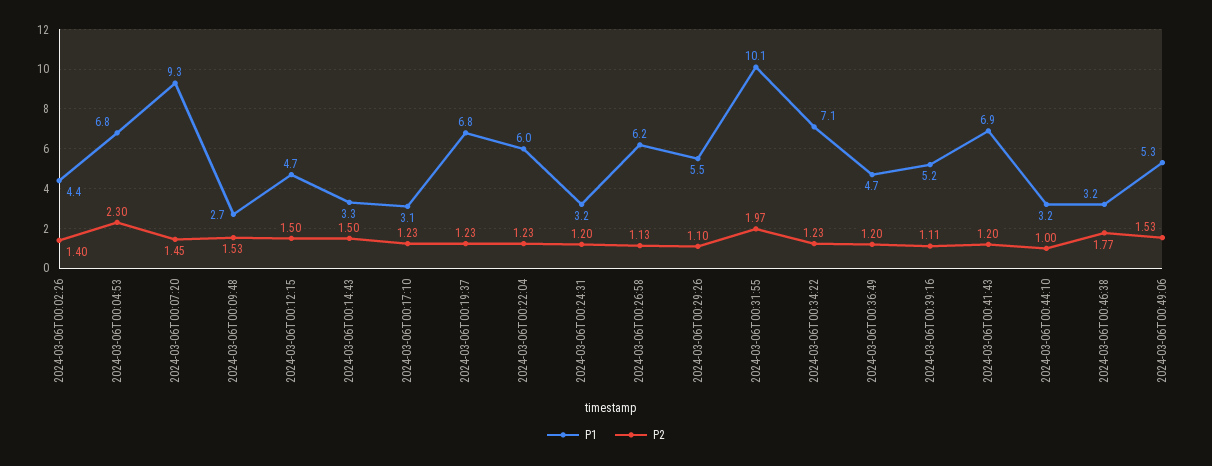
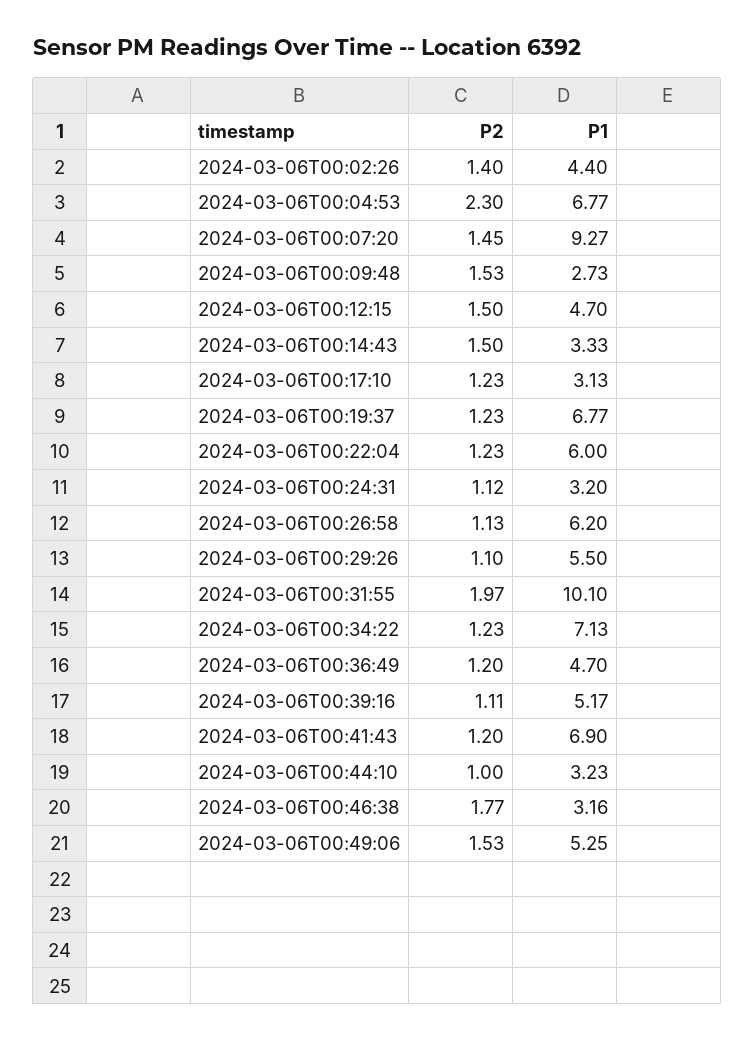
  {
    "P1": {
      "2024-03-06T00:02:26": 4.4,
      "2024-03-06T00:04:53": 6.77,
      "2024-03-06T00:07:20": 9.27,
      "2024-03-06T00:09:48": 2.73,
      "2024-03-06T00:12:15": 4.7,
      "2024-03-06T00:14:43": 3.33,
      "2024-03-06T00:17:10": 3.13,
      "2024-03-06T00:19:37": 6.77,
      "2024-03-06T00:22:04": 6,
      "2024-03-06T00:24:31": 3.2,
      "2024-03-06T00:26:58": 6.2,
      "2024-03-06T00:29:26": 5.5,
      "2024-03-06T00:31:55": 10.1,
      "2024-03-06T00:34:22": 7.13,
      "2024-03-06T00:36:49": 4.7,
      "2024-03-06T00:39:16": 5.17,
      "2024-03-06T00:41:43": 6.9,
      "2024-03-06T00:44:10": 3.23,
      "2024-03-06T00:46:38": 3.16,
      "2024-03-06T00:49:06": 5.25
    },
    "P2": {
      "2024-03-06T00:02:26": 1.4,
      "2024-03-06T00:04:53": 2.3,
      "2024-03-06T00:07:20": 1.45,
      "2024-03-06T00:09:48": 1.53,
      "2024-03-06T00:12:15": 1.5,
      "2024-03-06T00:14:43": 1.5,
      "2024-03-06T00:17:10": 1.23,
      "2024-03-06T00:19:37": 1.23,
      "2024-03-06T00:22:04": 1.23,
-     "2024-03-06T00:24:31": 1.2,
+     "2024-03-06T00:24:31": 1.12,
      "2024-03-06T00:26:58": 1.13,
      "2024-03-06T00:29:26": 1.1,
      "2024-03-06T00:31:55": 1.97,
      "2024-03-06T00:34:22": 1.23,
      "2024-03-06T00:36:49": 1.2,
      "2024-03-06T00:39:16": 1.11,
      "2024-03-06T00:41:43": 1.2,
      "2024-03-06T00:44:10": 1,
      "2024-03-06T00:46:38": 1.77,
      "2024-03-06T00:49:06": 1.53
    }
  }

